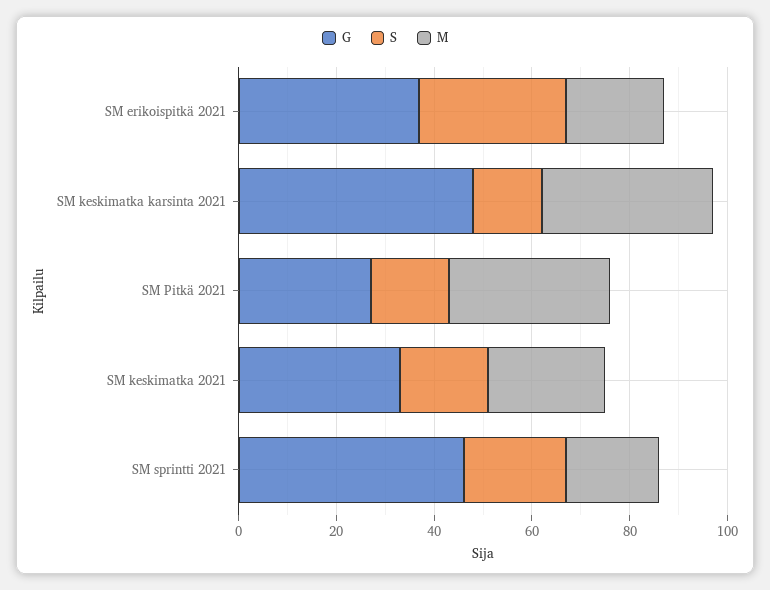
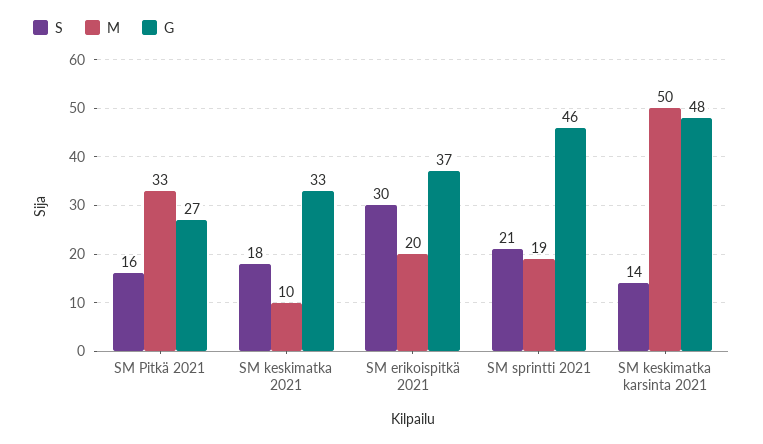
  {
    "G": {
      "SM erikoispitkä 2021": 37,
      "SM keskimatka karsinta 2021": 48,
      "SM Pitkä 2021": 27,
      "SM keskimatka 2021": 33,
      "SM sprintti 2021": 46
    },
    "S": {
      "SM erikoispitkä 2021": 30,
      "SM keskimatka karsinta 2021": 14,
      "SM Pitkä 2021": 16,
      "SM keskimatka 2021": 18,
      "SM sprintti 2021": 21
    },
    "M": {
      "SM erikoispitkä 2021": 20,
-     "SM keskimatka karsinta 2021": 35,
+     "SM keskimatka karsinta 2021": 50,
      "SM Pitkä 2021": 33,
-     "SM keskimatka 2021": 25,
+     "SM keskimatka 2021": 10,
      "SM sprintti 2021": 19
    }
  }

